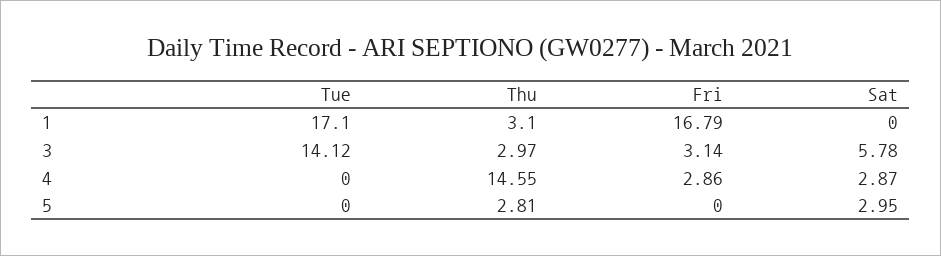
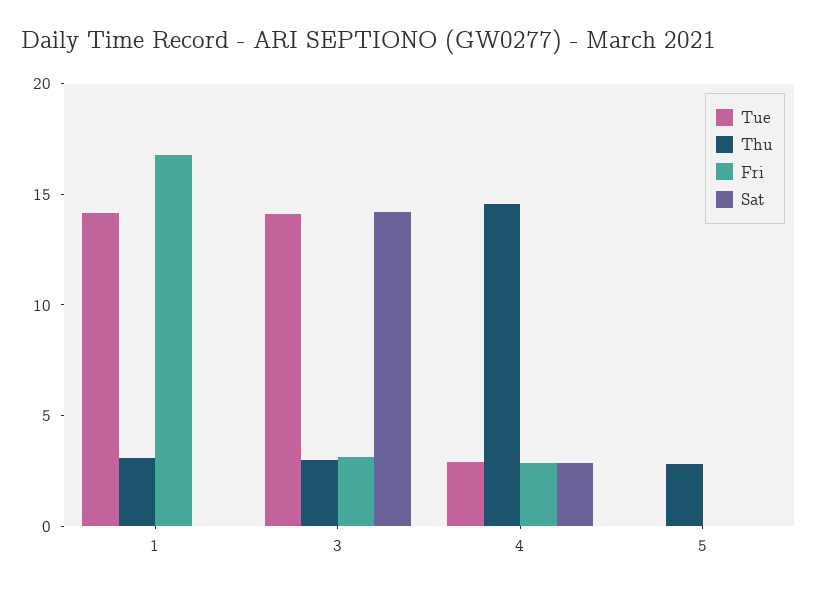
  {
    "Tue": {
-     "1": 17.1,
+     "1": 14,
      "3": 14.12,
-     "4": 0,
+     "4": 3,
      "5": 0
    },
    "Thu": {
      "1": 3.1,
      "3": 2.97,
      "4": 14.55,
      "5": 2.81
    },
    "Fri": {
      "1": 16.79,
      "3": 3.14,
      "4": 2.86,
      "5": 0
    },
    "Sat": {
      "1": 0,
-     "3": 5.78,
+     "3": 14,
      "4": 2.87,
-     "5": 2.95
+     "5": 0
    }
  }

